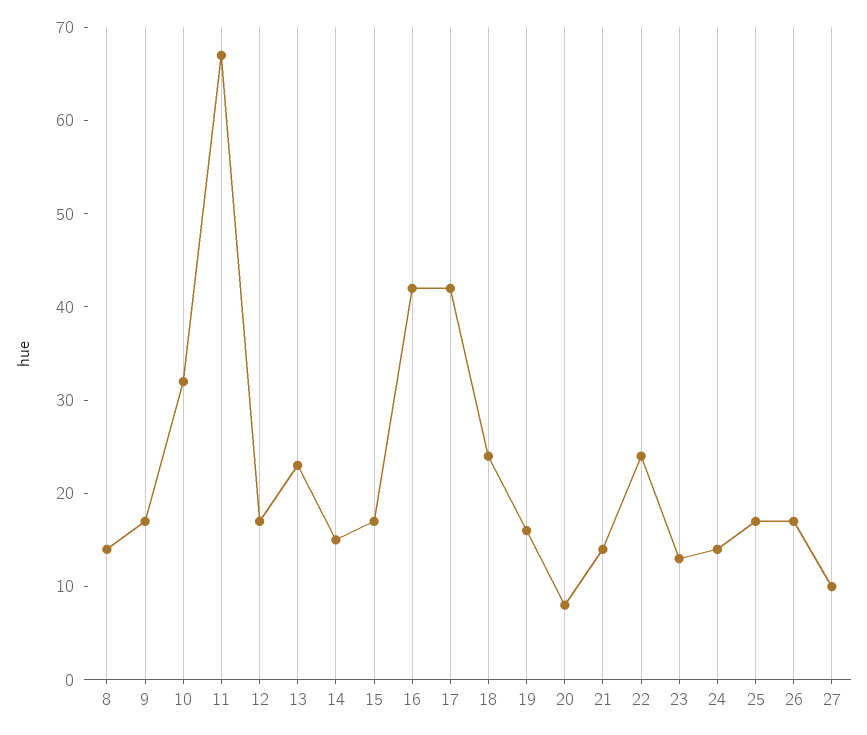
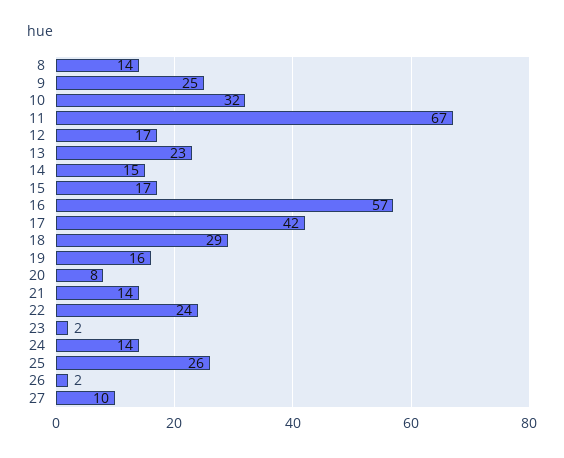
  {
    "8": 14,
-   "9": 17,
+   "9": 25,
    "10": 32,
    "11": 67,
    "12": 17,
    "13": 23,
    "14": 15,
    "15": 17,
-   "16": 42,
+   "16": 57,
    "17": 42,
-   "18": 24,
+   "18": 29,
    "19": 16,
    "20": 8,
    "21": 14,
    "22": 24,
-   "23": 13,
+   "23": 2,
    "24": 14,
-   "25": 17,
+   "25": 26,
-   "26": 17,
+   "26": 2,
    "27": 10
  }

